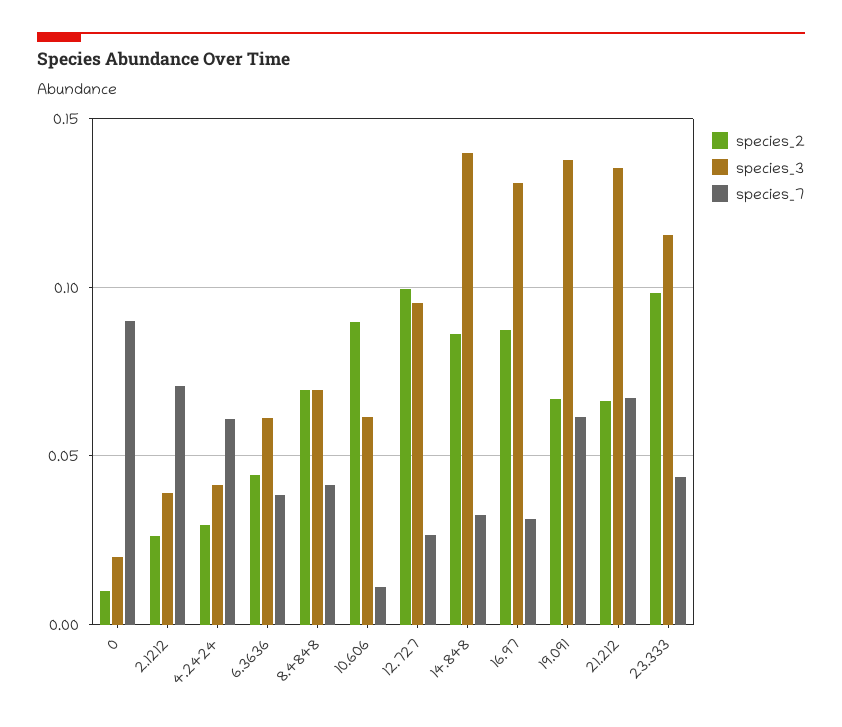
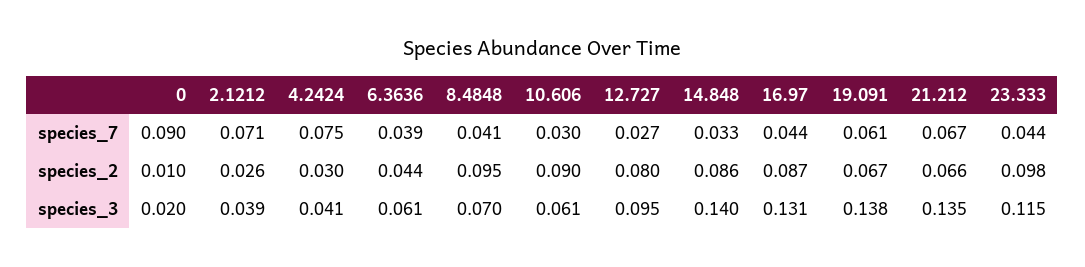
  {
    "species_2": {
      "0": 0.01,
      "2.1212": 0.026,
      "4.2424": 0.03,
      "6.3636": 0.044,
-     "8.4848": 0.07,
+     "8.4848": 0.095,
      "10.606": 0.09,
-     "12.727": 0.1,
+     "12.727": 0.08,
      "14.848": 0.086,
      "16.97": 0.087,
      "19.091": 0.067,
      "21.212": 0.066,
      "23.333": 0.098
    },
    "species_3": {
      "0": 0.02,
      "2.1212": 0.039,
      "4.2424": 0.041,
      "6.3636": 0.061,
      "8.4848": 0.07,
      "10.606": 0.061,
      "12.727": 0.095,
      "14.848": 0.14,
      "16.97": 0.131,
      "19.091": 0.138,
      "21.212": 0.135,
      "23.333": 0.115
    },
    "species_7": {
      "0": 0.09,
      "2.1212": 0.071,
-     "4.2424": 0.06,
+     "4.2424": 0.075,
      "6.3636": 0.039,
      "8.4848": 0.041,
-     "10.606": 0.01,
+     "10.606": 0.03,
      "12.727": 0.027,
      "14.848": 0.033,
-     "16.97": 0.03,
+     "16.97": 0.044,
      "19.091": 0.061,
      "21.212": 0.067,
      "23.333": 0.044
    }
  }

